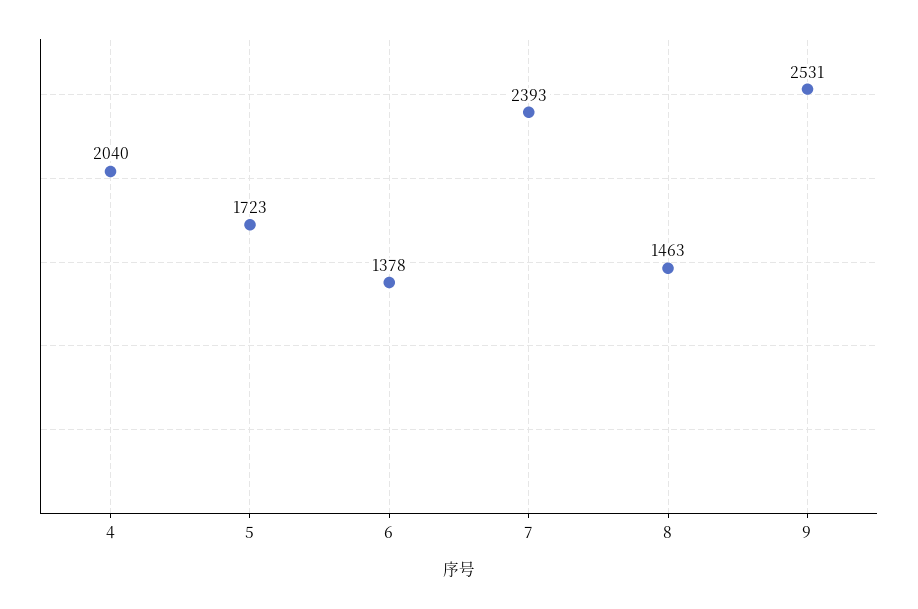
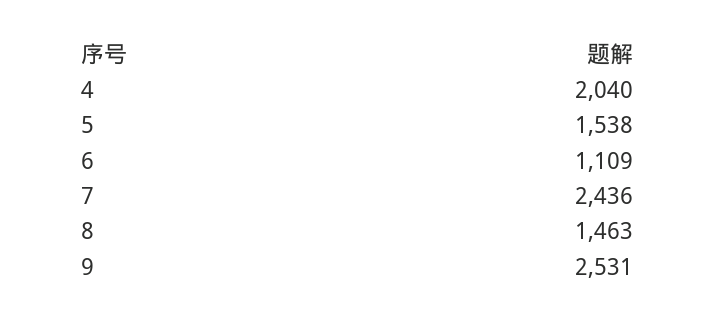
  {
    "4": 2040,
-   "5": 1723,
+   "5": 1538,
-   "6": 1378,
+   "6": 1109,
-   "7": 2393,
+   "7": 2436,
    "8": 1463,
    "9": 2531
  }

